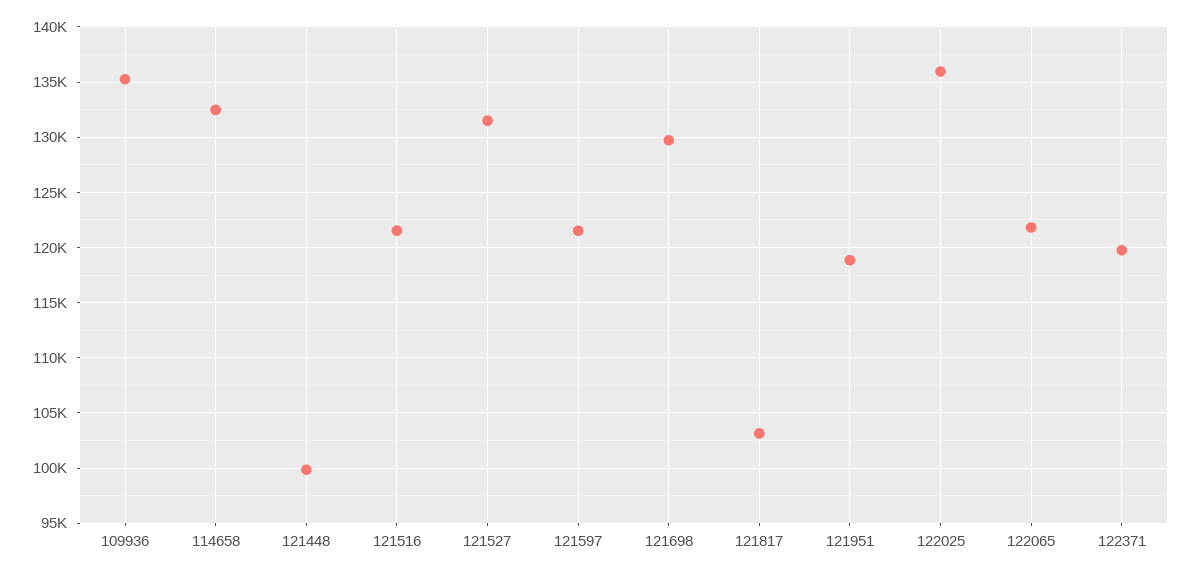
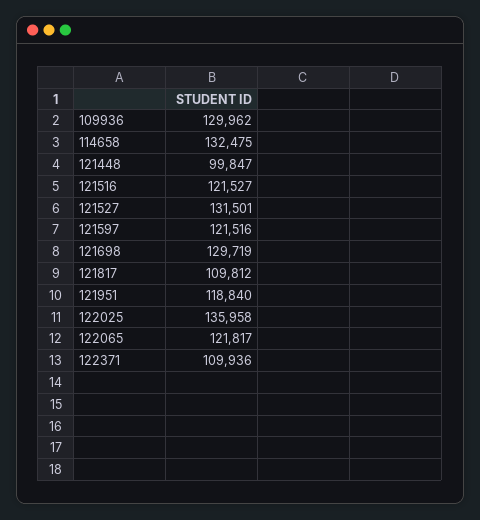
  {
-   "109936": 135000,
+   "109936": 129962,
    "114658": 132475,
    "121448": 99847,
    "121516": 121527,
    "121527": 131501,
    "121597": 121516,
    "121698": 129719,
-   "121817": 103000,
+   "121817": 109812,
    "121951": 118840,
    "122025": 135958,
    "122065": 121817,
-   "122371": 120000
+   "122371": 109936
  }

